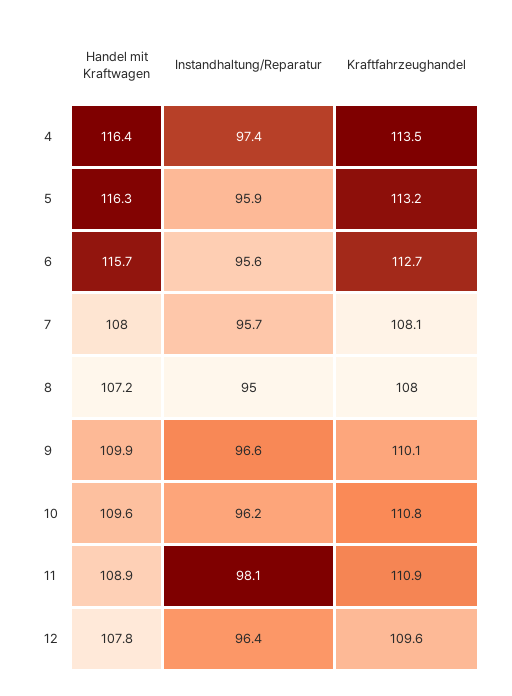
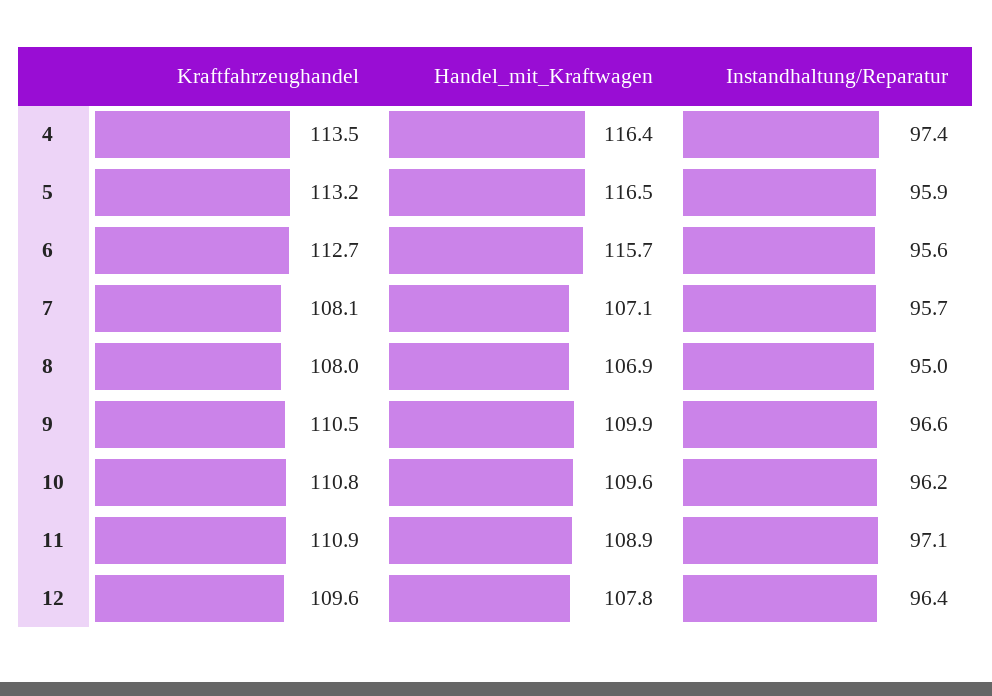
  {
    "Handel mit Kraftwagen": {
      "4": 116.4,
-     "5": 116.3,
+     "5": 116.5,
      "6": 115.7,
-     "7": 108,
+     "7": 107.1,
-     "8": 107.2,
+     "8": 106.9,
      "9": 109.9,
      "10": 109.6,
      "11": 108.9,
      "12": 107.8
    },
    "Instandhaltung/Reparatur": {
      "4": 97.4,
      "5": 95.9,
      "6": 95.6,
      "7": 95.7,
      "8": 95,
      "9": 96.6,
      "10": 96.2,
-     "11": 98.1,
+     "11": 97.1,
      "12": 96.4
    },
    "Kraftfahrzeughandel": {
      "4": 113.5,
      "5": 113.2,
      "6": 112.7,
      "7": 108.1,
      "8": 108,
-     "9": 110.1,
+     "9": 110.5,
      "10": 110.8,
      "11": 110.9,
      "12": 109.6
    }
  }

